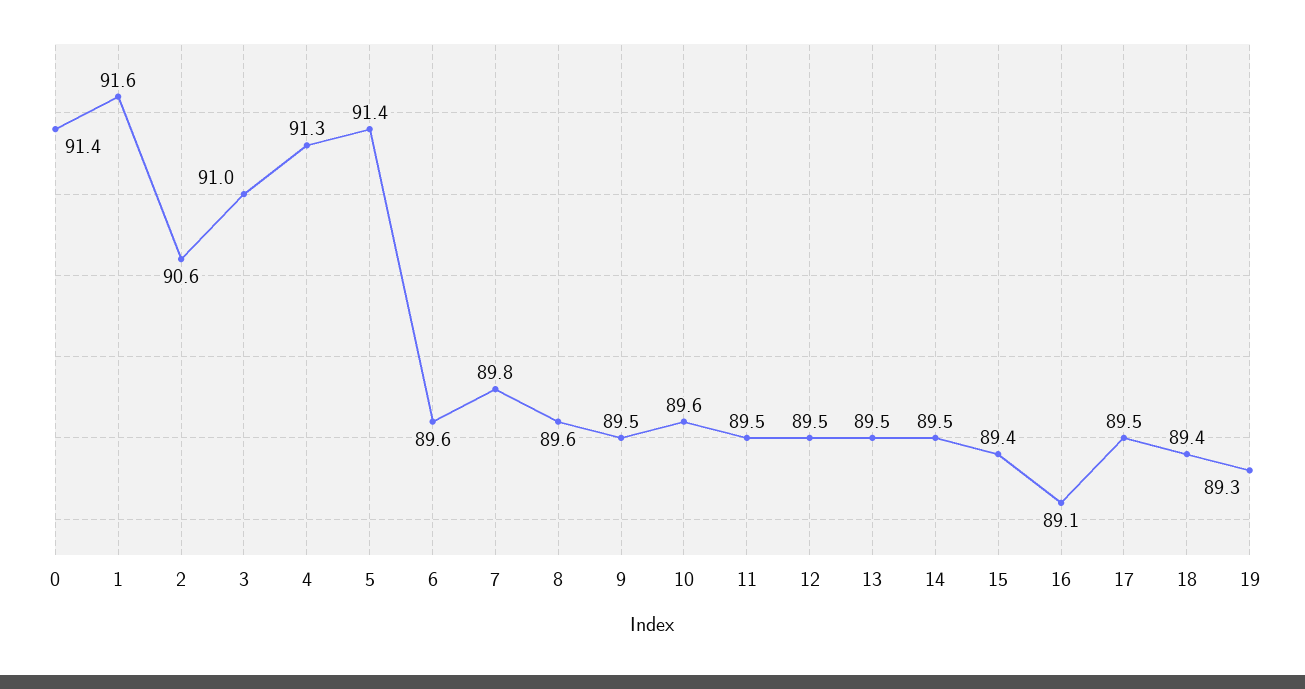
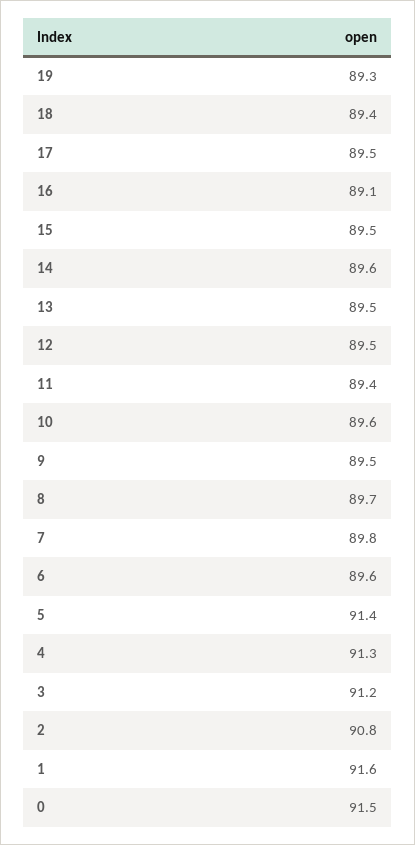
  {
-   "0": 91.4,
+   "0": 91.5,
    "1": 91.6,
-   "2": 90.6,
+   "2": 90.8,
-   "3": 91,
+   "3": 91.2,
    "4": 91.3,
    "5": 91.4,
    "6": 89.6,
    "7": 89.8,
-   "8": 89.6,
+   "8": 89.7,
    "9": 89.5,
    "10": 89.6,
-   "11": 89.5,
+   "11": 89.4,
    "12": 89.5,
    "13": 89.5,
-   "14": 89.5,
+   "14": 89.6,
-   "15": 89.4,
+   "15": 89.5,
    "16": 89.1,
    "17": 89.5,
    "18": 89.4,
    "19": 89.3
  }

